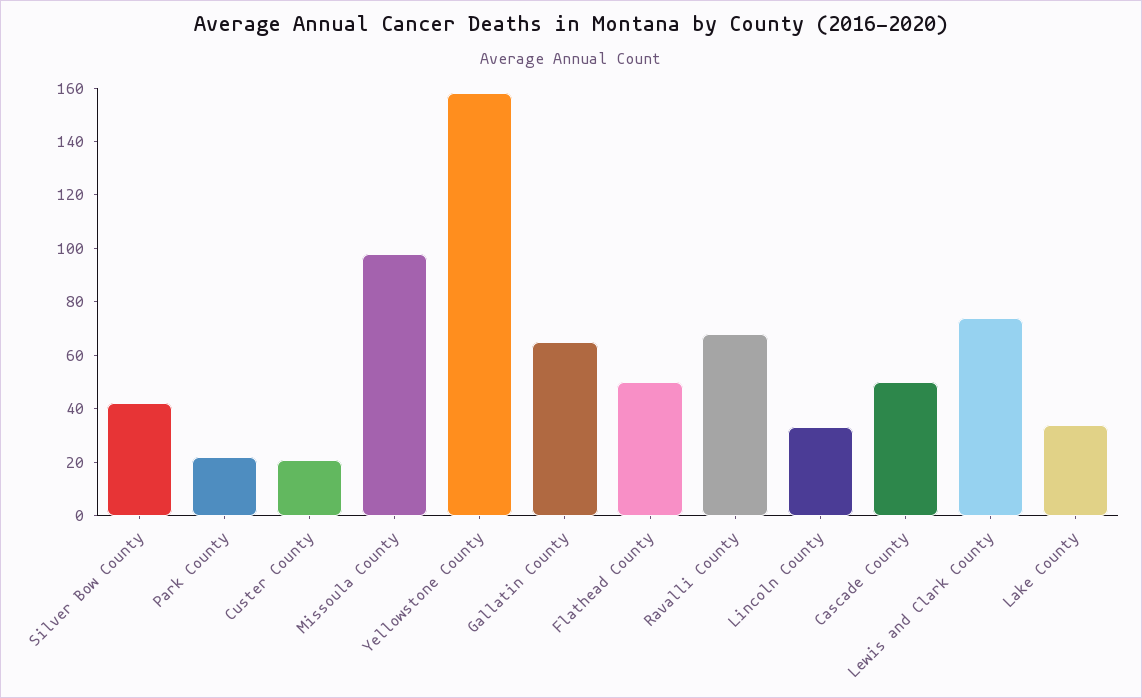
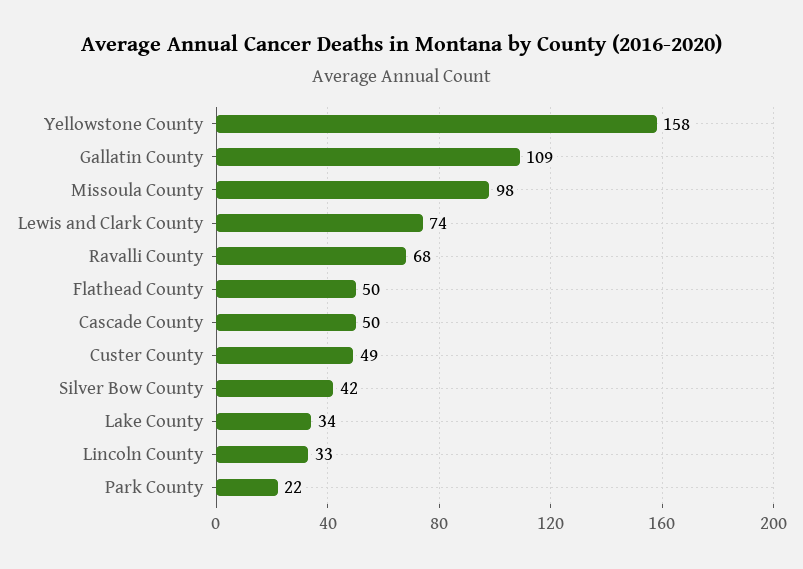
  {
    "Silver Bow County": 42,
    "Park County": 22,
-   "Custer County": 20,
+   "Custer County": 49,
    "Missoula County": 98,
    "Yellowstone County": 158,
-   "Gallatin County": 65,
+   "Gallatin County": 109,
    "Flathead County": 50,
    "Ravalli County": 68,
    "Lincoln County": 33,
    "Cascade County": 50,
    "Lewis and Clark County": 74,
    "Lake County": 34
  }

